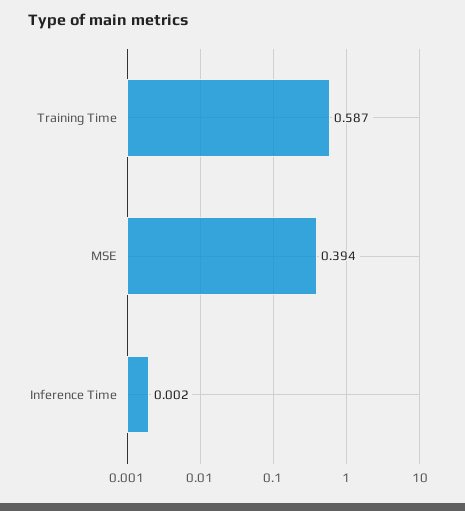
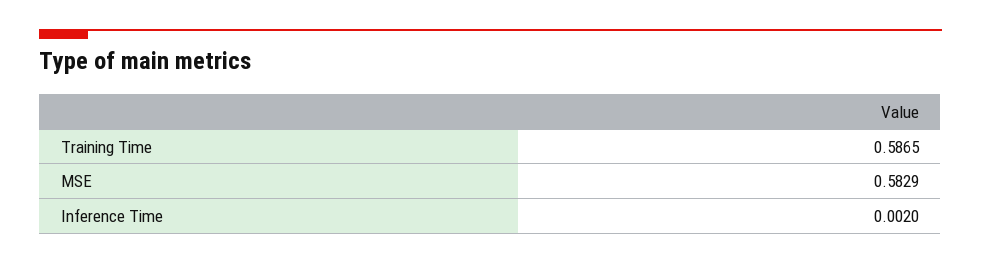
  {
    "Training Time": 0.5865,
-   "MSE": 0.394,
+   "MSE": 0.5829,
    "Inference Time": 0.002
  }

